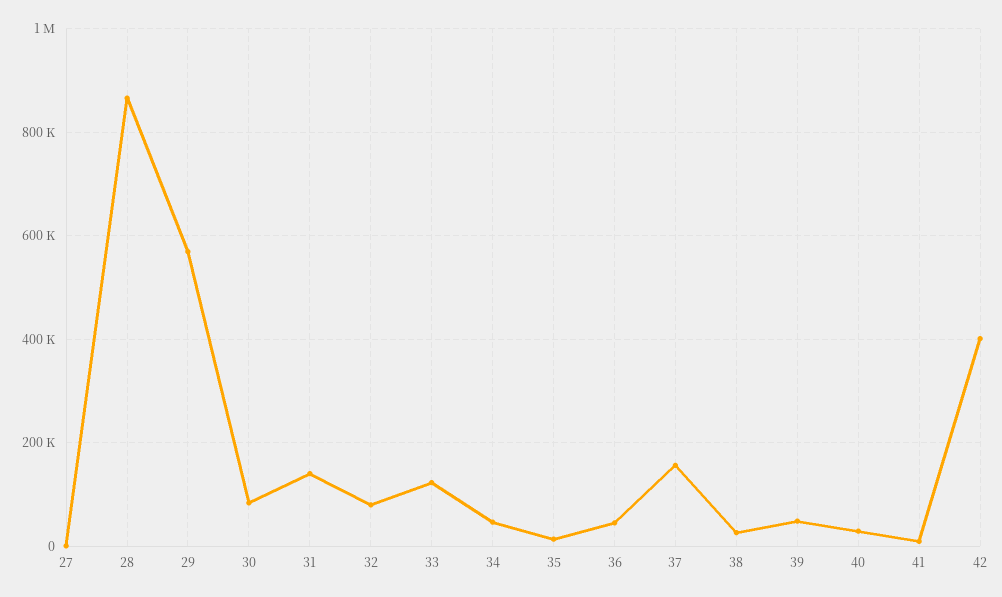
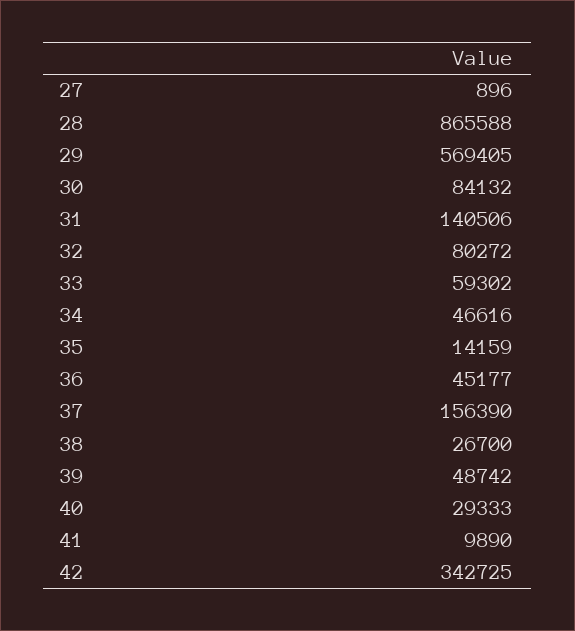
  {
    "27": 896,
    "28": 865588,
    "29": 569405,
    "30": 84132,
    "31": 140506,
    "32": 80272,
-   "33": 120000,
+   "33": 59302,
    "34": 46616,
    "35": 14159,
    "36": 45177,
    "37": 156390,
    "38": 26700,
    "39": 48742,
    "40": 29333,
    "41": 9890,
-   "42": 400000
+   "42": 342725
  }

